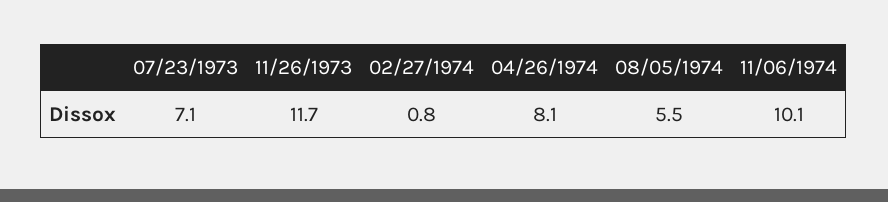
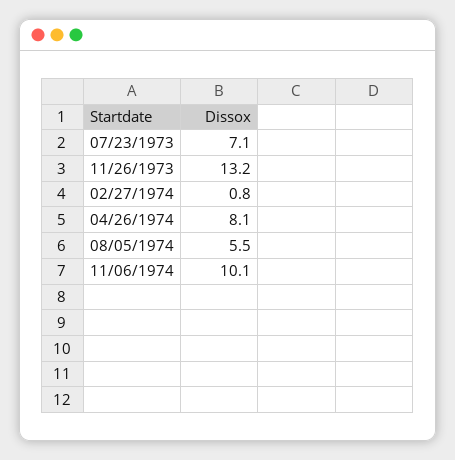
  {
    "07/23/1973": 7.1,
-   "11/26/1973": 11.7,
+   "11/26/1973": 13.2,
    "02/27/1974": 0.8,
    "04/26/1974": 8.1,
    "08/05/1974": 5.5,
    "11/06/1974": 10.1
  }

